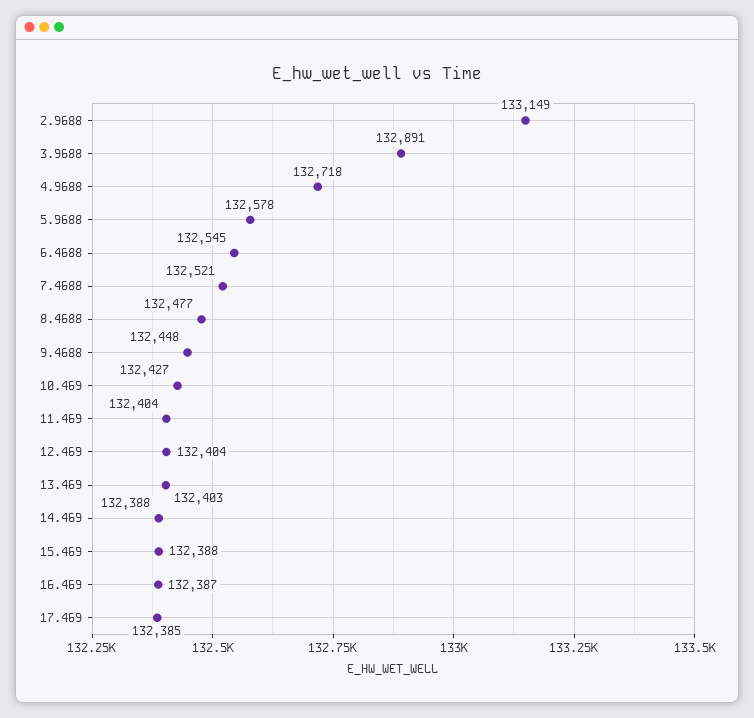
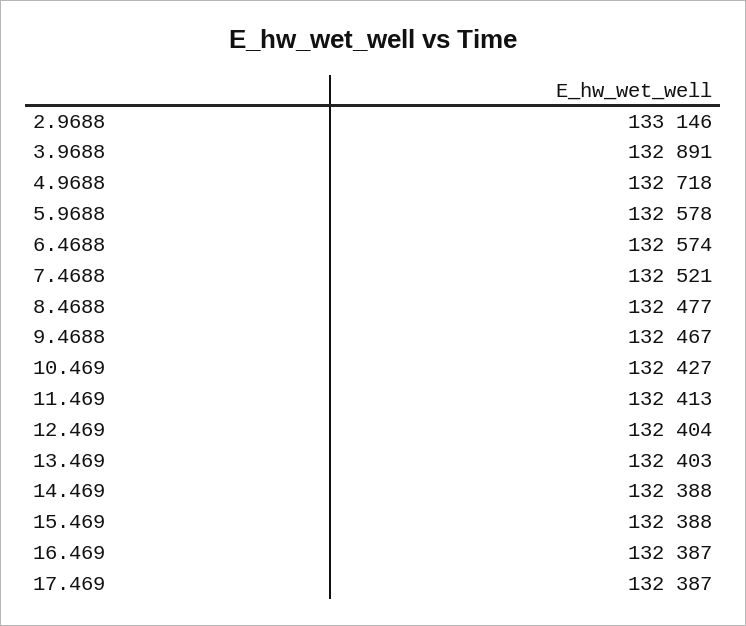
  {
-   "2.9688": 133149,
+   "2.9688": 133146,
    "3.9688": 132891,
    "4.9688": 132718,
    "5.9688": 132578,
-   "6.4688": 132545,
+   "6.4688": 132574,
    "7.4688": 132521,
    "8.4688": 132477,
-   "9.4688": 132448,
+   "9.4688": 132467,
    "10.469": 132427,
-   "11.469": 132404,
+   "11.469": 132413,
    "12.469": 132404,
    "13.469": 132403,
    "14.469": 132388,
    "15.469": 132388,
    "16.469": 132387,
-   "17.469": 132385
+   "17.469": 132387
  }

